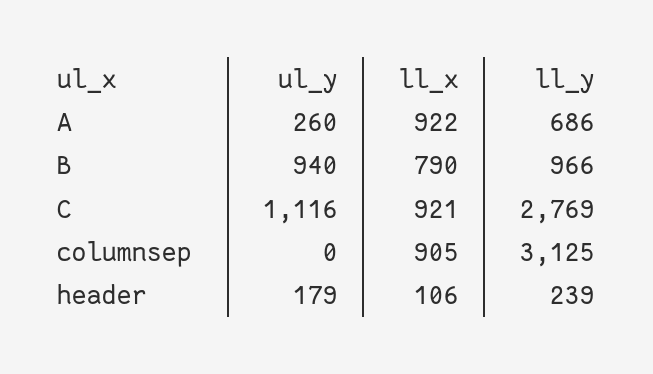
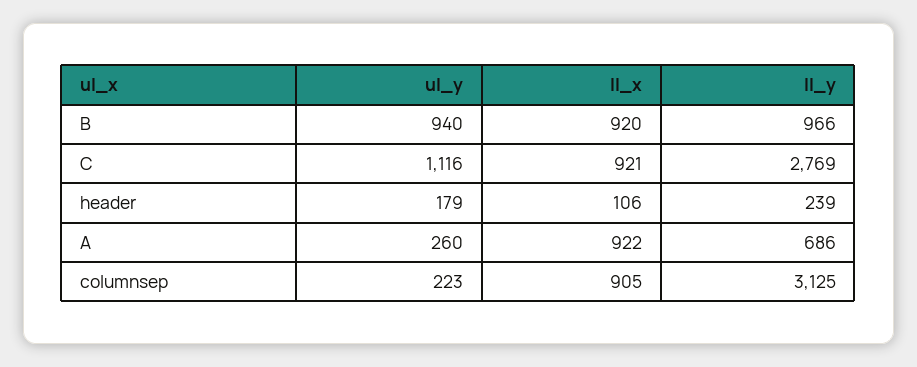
  {
    "ul_y": {
      "A": 260,
      "B": 940,
      "C": 1116,
-     "columnsep": 0,
+     "columnsep": 223,
      "header": 179
    },
    "ll_x": {
      "A": 922,
-     "B": 790,
+     "B": 920,
      "C": 921,
      "columnsep": 905,
      "header": 106
    },
    "ll_y": {
      "A": 686,
      "B": 966,
      "C": 2769,
      "columnsep": 3125,
      "header": 239
    }
  }

